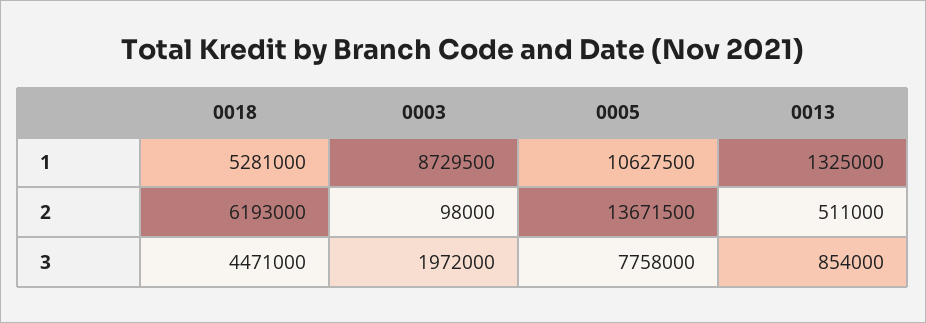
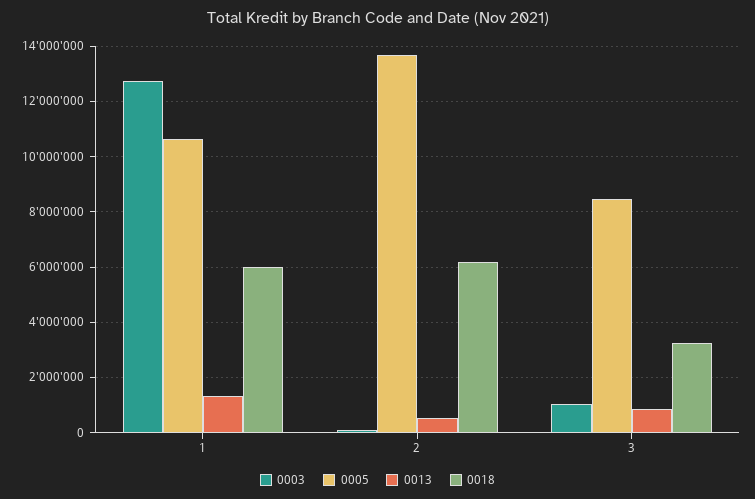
  {
    "0018": {
-     "1": 5281000,
+     "1": 6000000,
      "2": 6193000,
-     "3": 4471000
+     "3": 3250000
    },
    "0003": {
-     "1": 8729500,
+     "1": 12750000,
      "2": 98000,
-     "3": 1972000
+     "3": 1000000
    },
    "0005": {
      "1": 10627500,
      "2": 13671500,
-     "3": 7758000
+     "3": 8500000
    },
    "0013": {
      "1": 1325000,
      "2": 511000,
      "3": 854000
    }
  }

